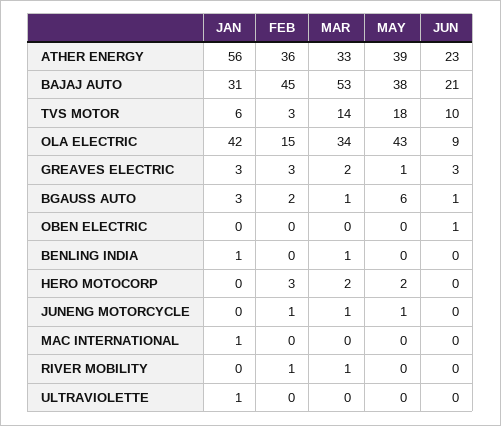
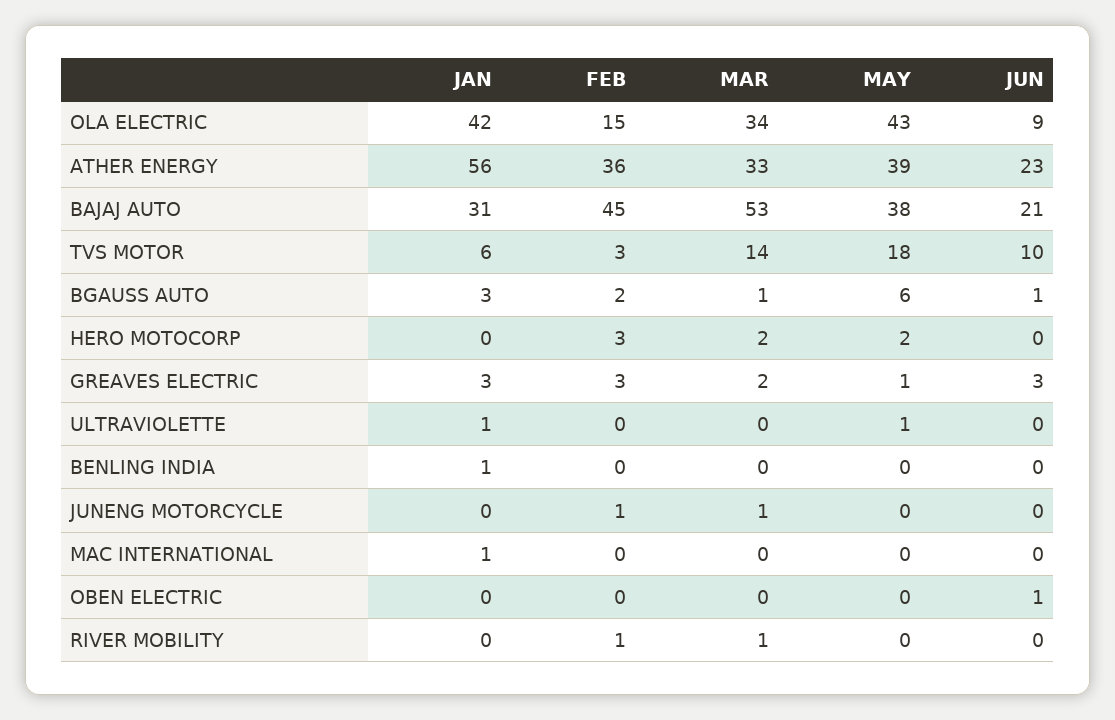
  {
    "JAN": {
      "ATHER ENERGY": 56,
      "BAJAJ AUTO": 31,
      "TVS MOTOR": 6,
      "OLA ELECTRIC": 42,
      "GREAVES ELECTRIC": 3,
      "BGAUSS AUTO": 3,
      "OBEN ELECTRIC": 0,
      "BENLING INDIA": 1,
      "HERO MOTOCORP": 0,
      "JUNENG MOTORCYCLE": 0,
      "MAC INTERNATIONAL": 1,
      "RIVER MOBILITY": 0,
      "ULTRAVIOLETTE": 1
    },
    "FEB": {
      "ATHER ENERGY": 36,
      "BAJAJ AUTO": 45,
      "TVS MOTOR": 3,
      "OLA ELECTRIC": 15,
      "GREAVES ELECTRIC": 3,
      "BGAUSS AUTO": 2,
      "OBEN ELECTRIC": 0,
      "BENLING INDIA": 0,
      "HERO MOTOCORP": 3,
      "JUNENG MOTORCYCLE": 1,
      "MAC INTERNATIONAL": 0,
      "RIVER MOBILITY": 1,
      "ULTRAVIOLETTE": 0
    },
    "MAR": {
      "ATHER ENERGY": 33,
      "BAJAJ AUTO": 53,
      "TVS MOTOR": 14,
      "OLA ELECTRIC": 34,
      "GREAVES ELECTRIC": 2,
      "BGAUSS AUTO": 1,
      "OBEN ELECTRIC": 0,
-     "BENLING INDIA": 1,
+     "BENLING INDIA": 0,
      "HERO MOTOCORP": 2,
      "JUNENG MOTORCYCLE": 1,
      "MAC INTERNATIONAL": 0,
      "RIVER MOBILITY": 1,
      "ULTRAVIOLETTE": 0
    },
    "MAY": {
      "ATHER ENERGY": 39,
      "BAJAJ AUTO": 38,
      "TVS MOTOR": 18,
      "OLA ELECTRIC": 43,
      "GREAVES ELECTRIC": 1,
      "BGAUSS AUTO": 6,
      "OBEN ELECTRIC": 0,
      "BENLING INDIA": 0,
      "HERO MOTOCORP": 2,
-     "JUNENG MOTORCYCLE": 1,
+     "JUNENG MOTORCYCLE": 0,
      "MAC INTERNATIONAL": 0,
      "RIVER MOBILITY": 0,
-     "ULTRAVIOLETTE": 0
+     "ULTRAVIOLETTE": 1
    },
    "JUN": {
      "ATHER ENERGY": 23,
      "BAJAJ AUTO": 21,
      "TVS MOTOR": 10,
      "OLA ELECTRIC": 9,
      "GREAVES ELECTRIC": 3,
      "BGAUSS AUTO": 1,
      "OBEN ELECTRIC": 1,
      "BENLING INDIA": 0,
      "HERO MOTOCORP": 0,
      "JUNENG MOTORCYCLE": 0,
      "MAC INTERNATIONAL": 0,
      "RIVER MOBILITY": 0,
      "ULTRAVIOLETTE": 0
    }
  }

